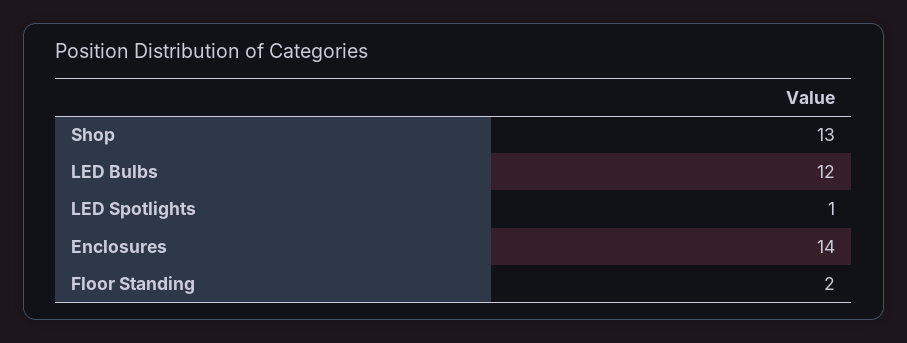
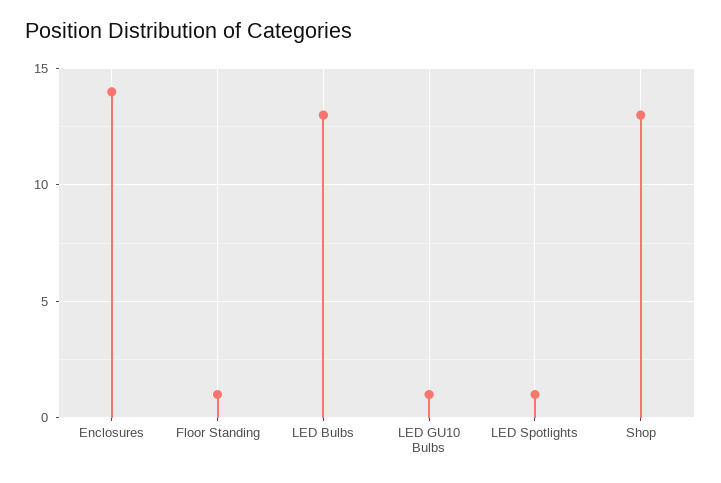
  {
    "Shop": 13,
-   "LED Bulbs": 12,
+   "LED Bulbs": 13,
    "LED Spotlights": 1,
    "Enclosures": 14,
-   "Floor Standing": 2
+   "Floor Standing": 1,
+   "LED GU10 Bulbs": 1
  }

